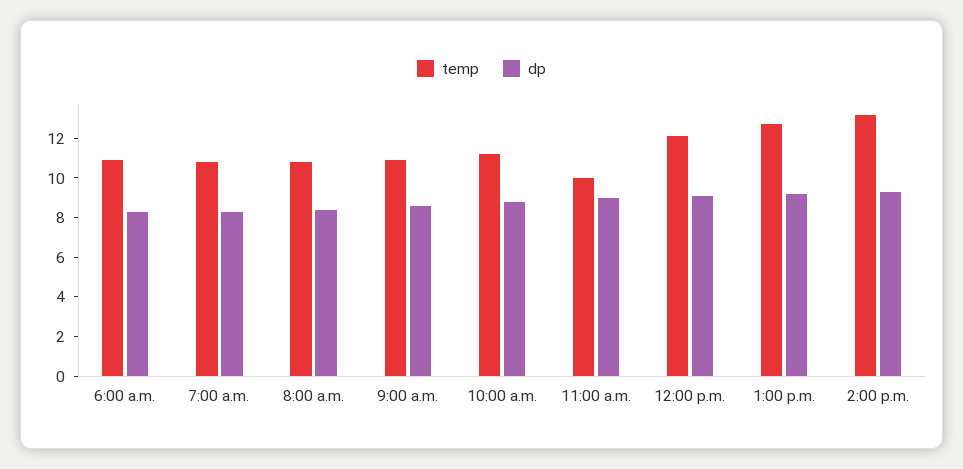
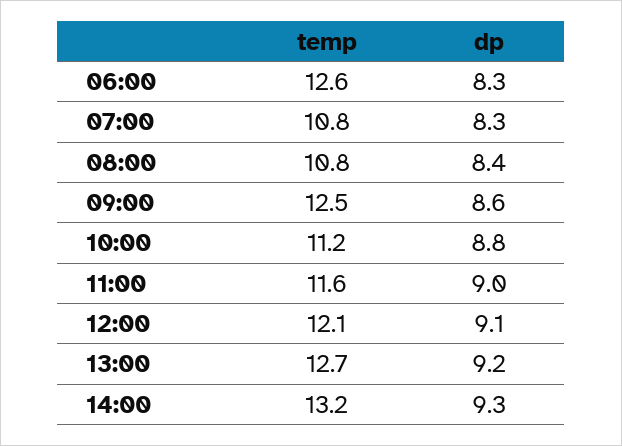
  {
    "temp": {
-     "6:00 a.m.": 11,
+     "6:00 a.m.": 12.6,
      "7:00 a.m.": 10.8,
      "8:00 a.m.": 10.8,
-     "9:00 a.m.": 11,
+     "9:00 a.m.": 12.5,
      "10:00 a.m.": 11.2,
-     "11:00 a.m.": 10,
+     "11:00 a.m.": 11.6,
      "12:00 p.m.": 12.1,
      "1:00 p.m.": 12.7,
      "2:00 p.m.": 13.2
    },
    "dp": {
      "6:00 a.m.": 8.3,
      "7:00 a.m.": 8.3,
      "8:00 a.m.": 8.4,
      "9:00 a.m.": 8.6,
      "10:00 a.m.": 8.8,
      "11:00 a.m.": 9,
      "12:00 p.m.": 9.1,
      "1:00 p.m.": 9.2,
      "2:00 p.m.": 9.3
    }
  }

